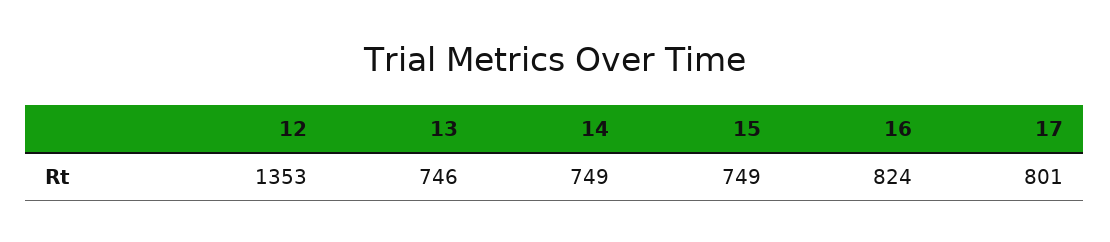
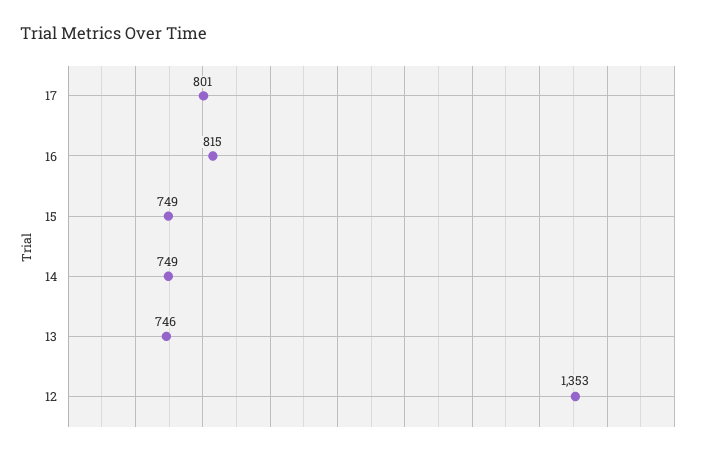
  {
    "12": 1353,
    "13": 746,
    "14": 749,
    "15": 749,
-   "16": 824,
+   "16": 815,
    "17": 801
  }

